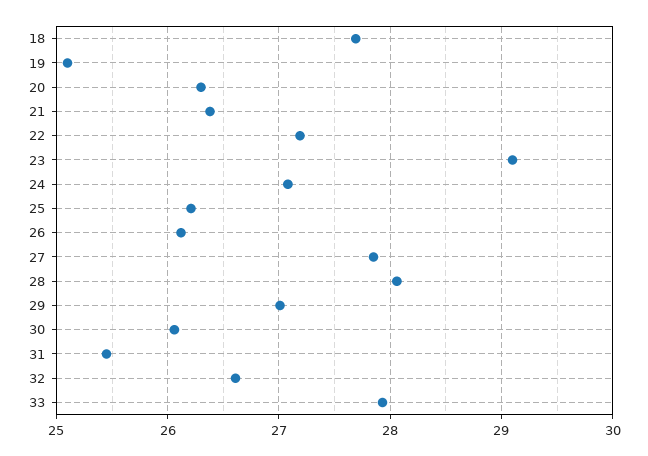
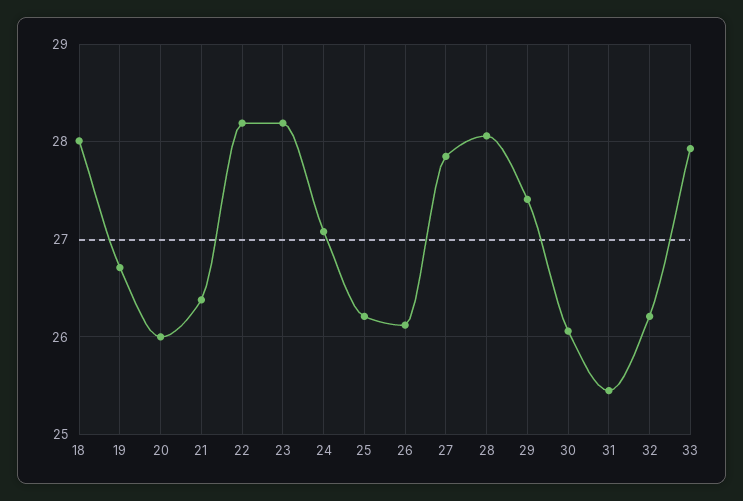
  {
-   "18": 27.7,
+   "18": 28,
-   "19": 25.1,
+   "19": 26.7,
-   "20": 26.3,
+   "20": 26,
    "21": 26.4,
-   "22": 27.2,
+   "22": 28.2,
-   "23": 29.1,
+   "23": 28.2,
    "24": 27.1,
    "25": 26.2,
    "26": 26.1,
    "27": 27.9,
    "28": 28.1,
-   "29": 27,
+   "29": 27.4,
    "30": 26.1,
    "31": 25.5,
-   "32": 26.6,
+   "32": 26.2,
    "33": 27.9
  }

